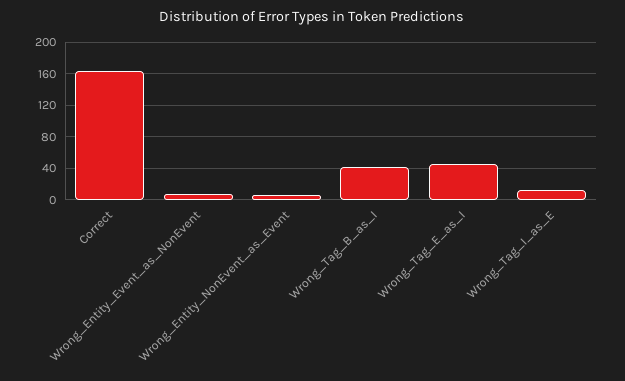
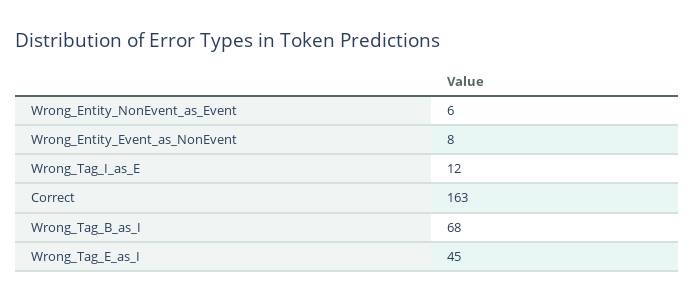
  {
    "Correct": 163,
    "Wrong_Entity_Event_as_NonEvent": 8,
    "Wrong_Entity_NonEvent_as_Event": 6,
-   "Wrong_Tag_B_as_I": 40,
+   "Wrong_Tag_B_as_I": 68,
    "Wrong_Tag_E_as_I": 45,
    "Wrong_Tag_I_as_E": 12
  }

